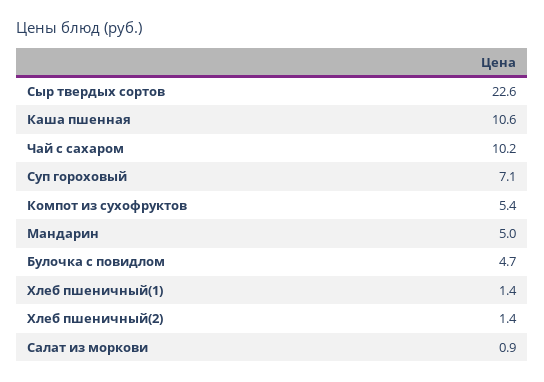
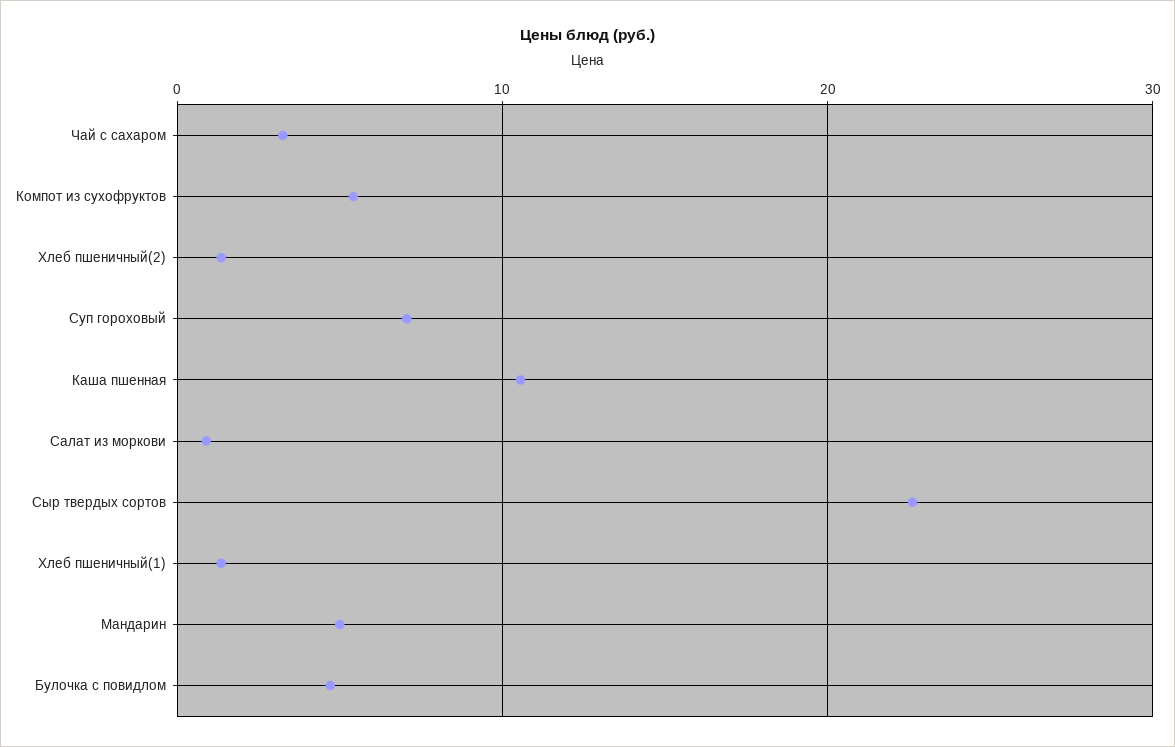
  {
    "Сыр твердых сортов": 22.6,
    "Каша пшенная": 10.6,
-   "Чай с сахаром": 10.2,
+   "Чай с сахаром": 3,
    "Суп гороховый": 7.1,
    "Компот из сухофруктов": 5.4,
    "Мандарин": 5,
    "Булочка с повидлом": 4.7,
    "Хлеб пшеничный(1)": 1.4,
    "Хлеб пшеничный(2)": 1.4,
    "Салат из моркови": 0.9
  }

